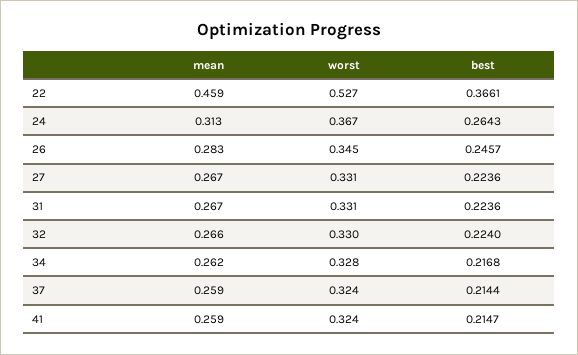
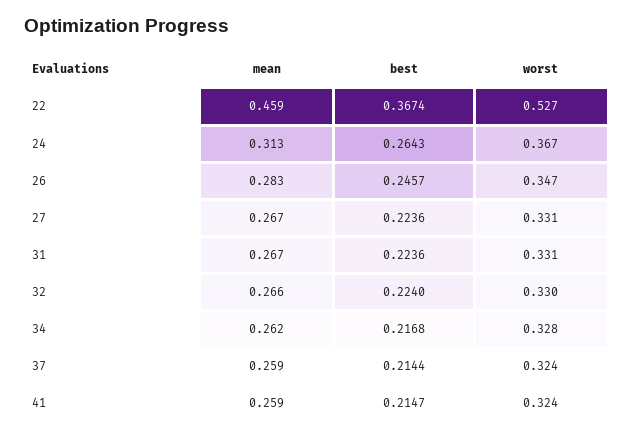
  {
    "mean": {
      "22": 0.459,
      "24": 0.313,
      "26": 0.283,
      "27": 0.267,
      "31": 0.267,
      "32": 0.266,
      "34": 0.262,
      "37": 0.259,
      "41": 0.259
    },
    "worst": {
      "22": 0.527,
      "24": 0.367,
-     "26": 0.345,
+     "26": 0.347,
      "27": 0.331,
      "31": 0.331,
      "32": 0.33,
      "34": 0.328,
      "37": 0.324,
      "41": 0.324
    },
    "best": {
-     "22": 0.3661,
+     "22": 0.3674,
      "24": 0.2643,
      "26": 0.2457,
      "27": 0.2236,
      "31": 0.2236,
      "32": 0.224,
      "34": 0.2168,
      "37": 0.2144,
      "41": 0.2147
    }
  }

